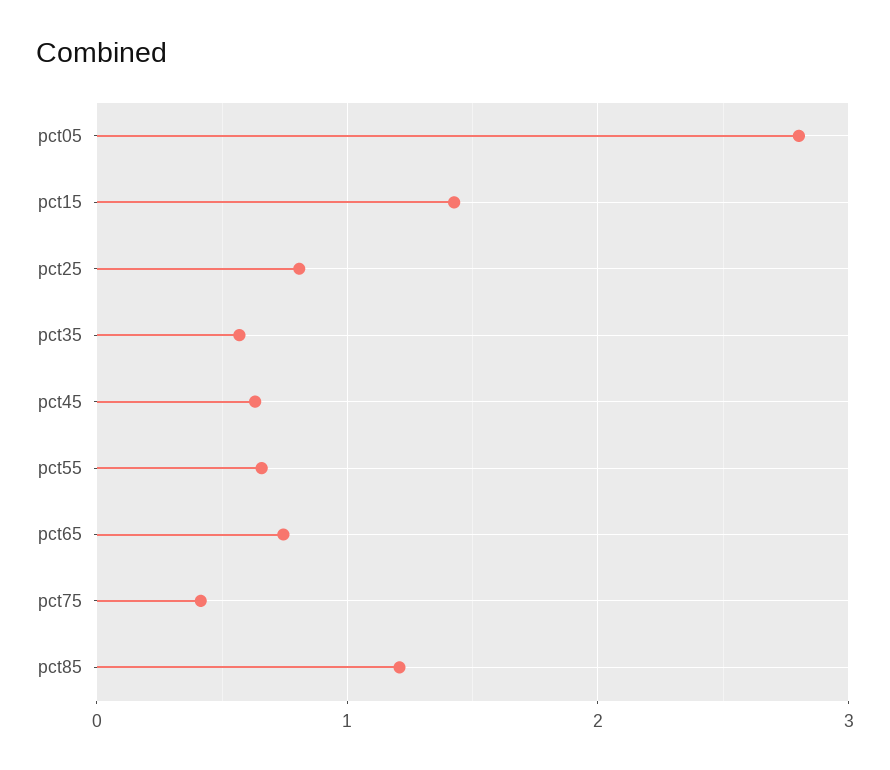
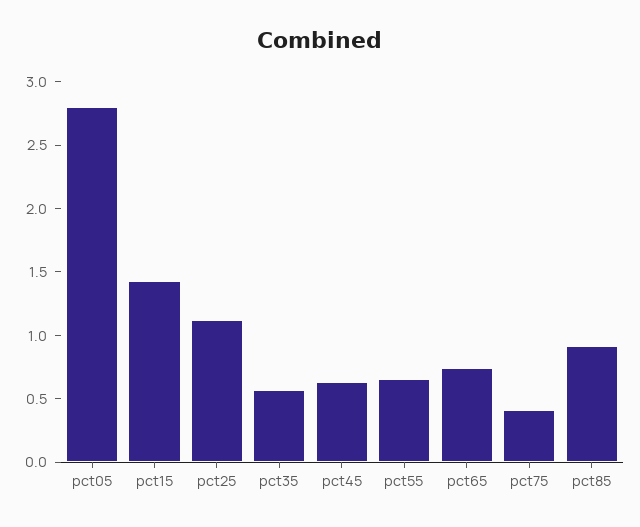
  {
    "pct05": 2.8,
    "pct15": 1.4,
-   "pct25": 0.8,
+   "pct25": 1.1,
    "pct35": 0.6,
    "pct45": 0.6,
    "pct55": 0.7,
    "pct65": 0.7,
    "pct75": 0.4,
-   "pct85": 1.2
+   "pct85": 0.9
  }

